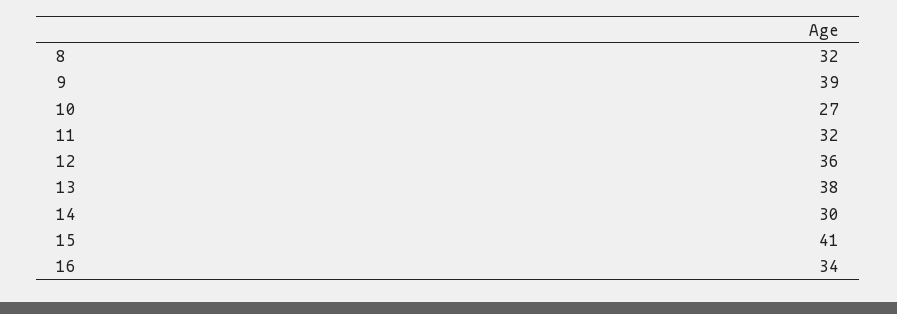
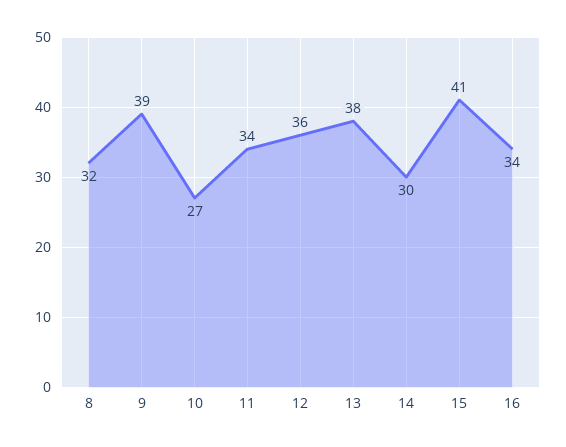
  {
    "8": 32,
    "9": 39,
    "10": 27,
-   "11": 32,
+   "11": 34,
    "12": 36,
    "13": 38,
    "14": 30,
    "15": 41,
    "16": 34
  }

